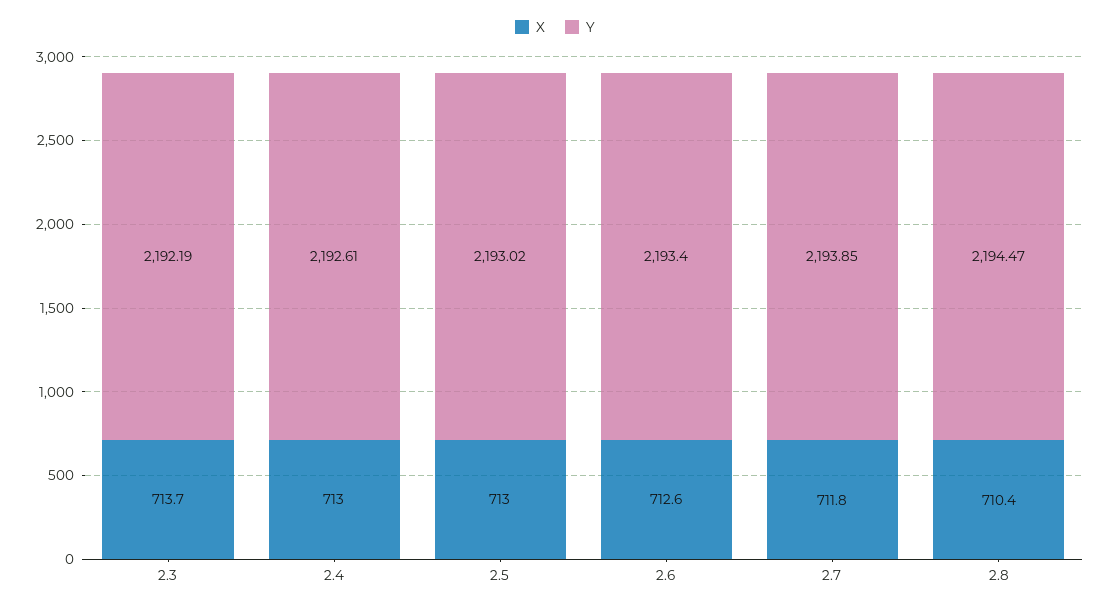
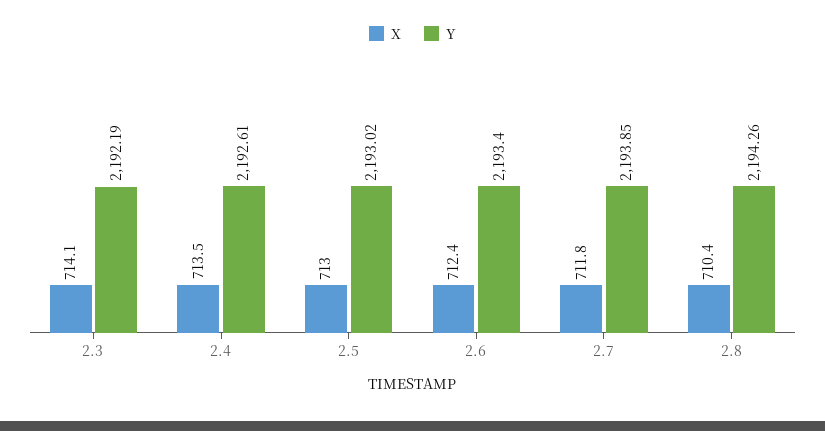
  {
    "X": {
-     "2.3": 713.7,
+     "2.3": 714.1,
-     "2.4": 713,
+     "2.4": 713.5,
      "2.5": 713,
-     "2.6": 712.6,
+     "2.6": 712.4,
      "2.7": 711.8,
      "2.8": 710.4
    },
    "Y": {
      "2.3": 2192.19,
      "2.4": 2192.61,
      "2.5": 2193.02,
      "2.6": 2193.4,
      "2.7": 2193.85,
-     "2.8": 2194.47
+     "2.8": 2194.26
    }
  }

